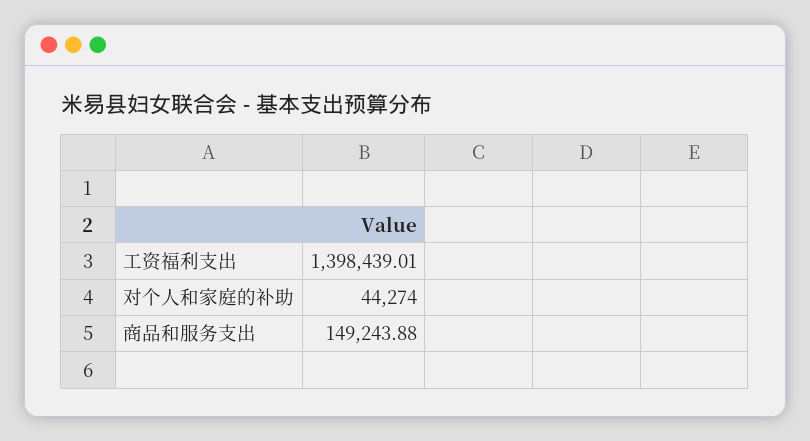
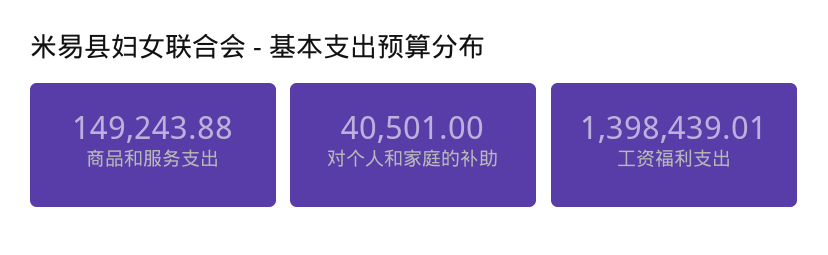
  {
    "工资福利支出": 1398439.01,
-   "对个人和家庭的补助": 44274,
+   "对个人和家庭的补助": 40501,
    "商品和服务支出": 149243.88
  }

